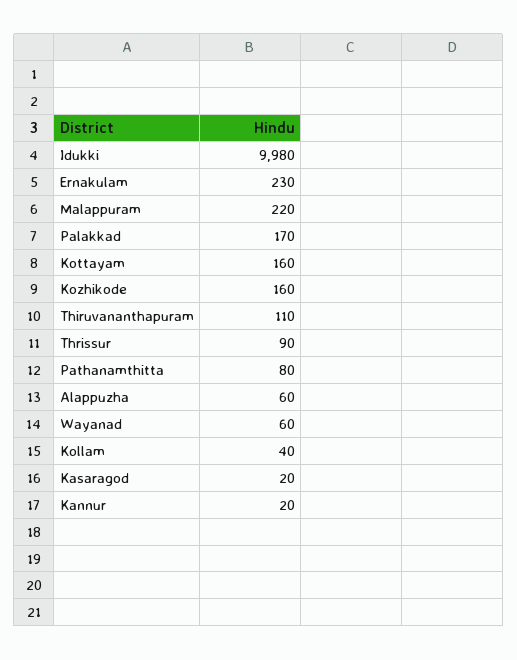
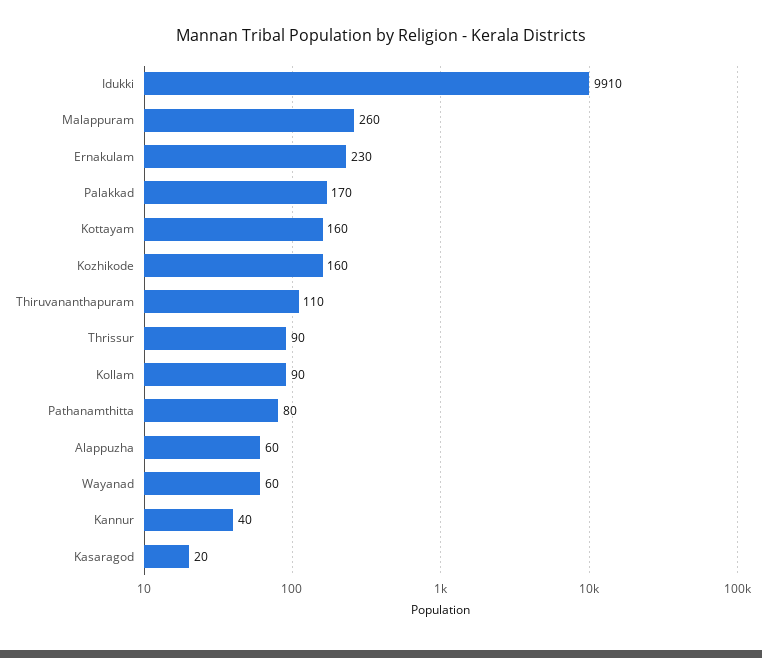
  {
-   "Idukki": 9980,
+   "Idukki": 9910,
    "Ernakulam": 230,
-   "Malappuram": 220,
+   "Malappuram": 260,
    "Palakkad": 170,
    "Kottayam": 160,
    "Kozhikode": 160,
    "Thiruvananthapuram": 110,
    "Thrissur": 90,
    "Pathanamthitta": 80,
    "Alappuzha": 60,
    "Wayanad": 60,
-   "Kollam": 40,
+   "Kollam": 90,
    "Kasaragod": 20,
-   "Kannur": 20
+   "Kannur": 40
  }

